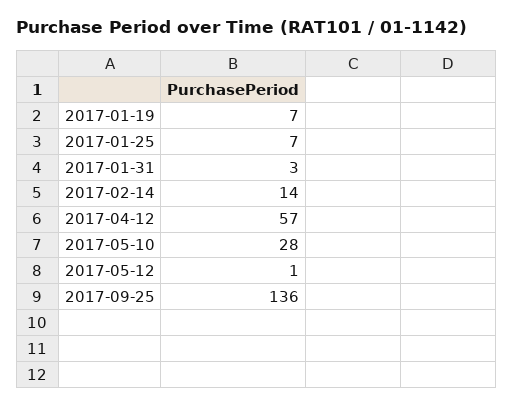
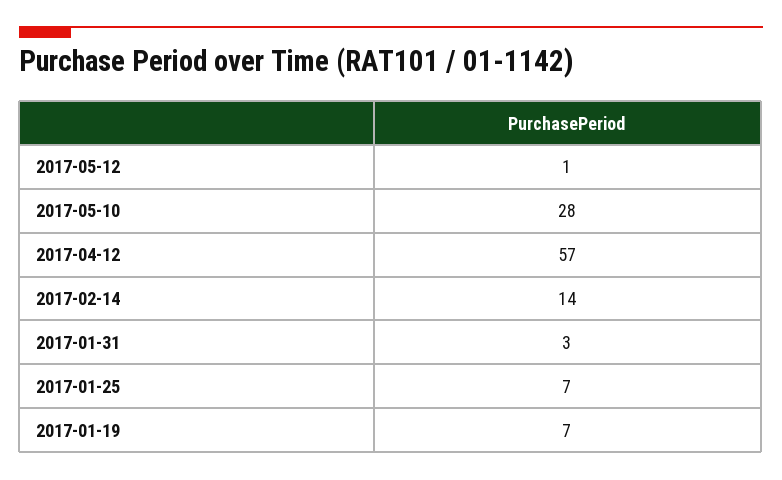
  {
    "2017-01-19": 7,
    "2017-01-25": 7,
    "2017-01-31": 3,
    "2017-02-14": 14,
    "2017-04-12": 57,
    "2017-05-10": 28,
-   "2017-05-12": 1,
+   "2017-05-12": 1
-   "2017-09-25": 136
  }

